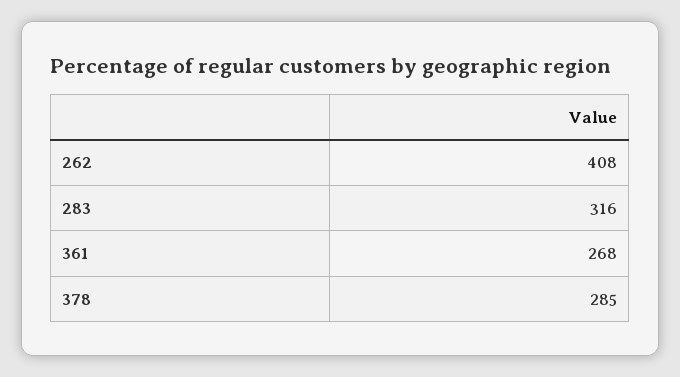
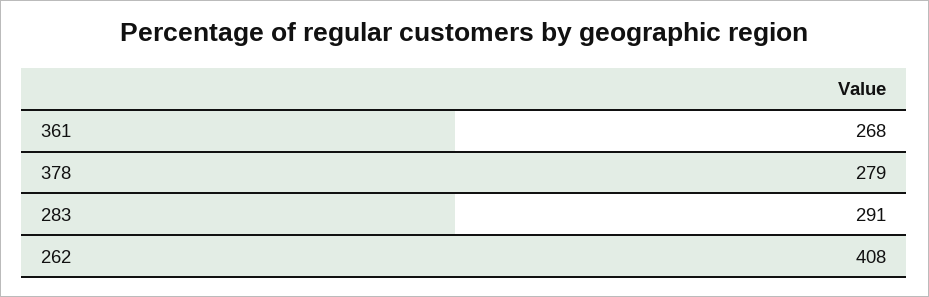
  {
    "262": 408,
-   "283": 316,
+   "283": 291,
    "361": 268,
-   "378": 285
+   "378": 279
  }

